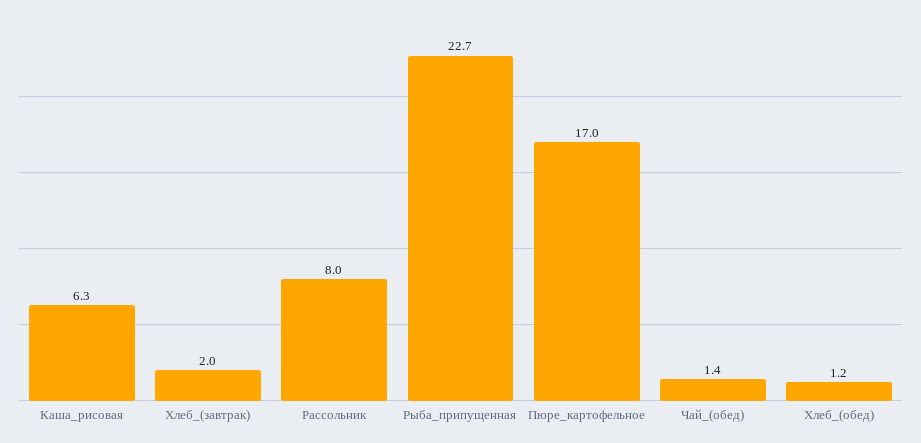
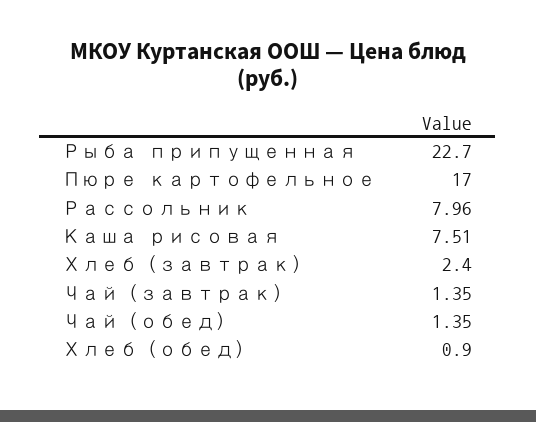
  {
-   "Каша_рисовая": 6.3,
+   "Каша_рисовая": 7.51,
-   "Хлеб_(завтрак)": 2,
+   "Хлеб_(завтрак)": 2.4,
    "Рассольник": 7.96,
    "Рыба_припущенная": 22.7,
    "Пюре_картофельное": 17,
    "Чай_(обед)": 1.35,
-   "Хлеб_(обед)": 1.2
+   "Хлеб_(обед)": 0.9,
+   "Чай (завтрак)": 1.35
  }

